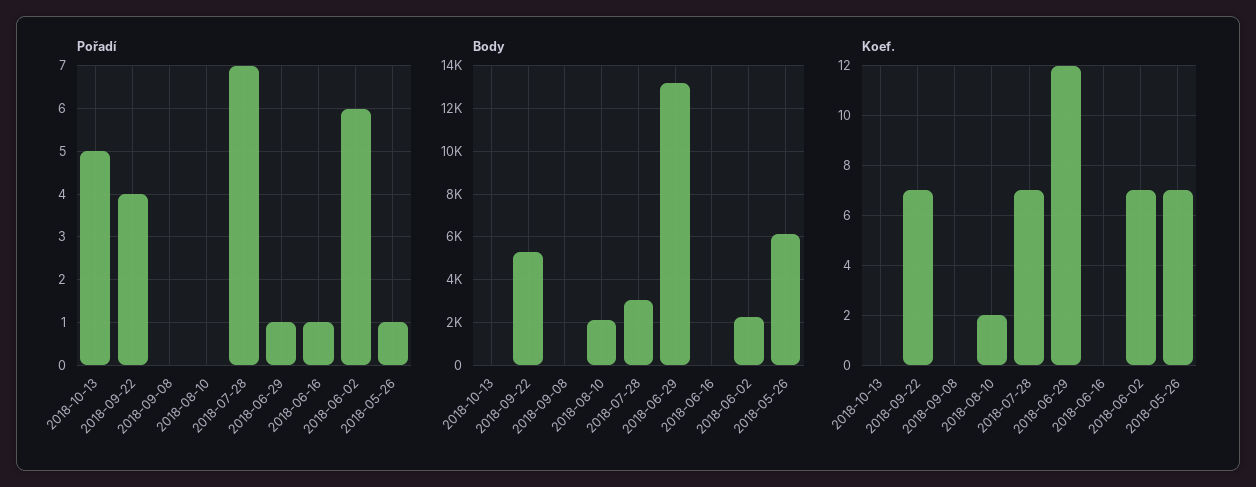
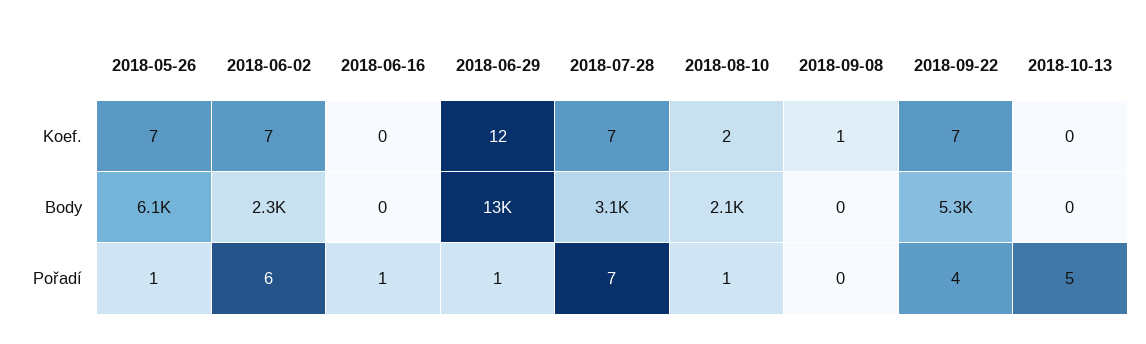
  {
    "Pořadí": {
      "2018-10-13": 5,
      "2018-09-22": 4,
      "2018-09-08": 0,
-     "2018-08-10": 0,
+     "2018-08-10": 1,
      "2018-07-28": 7,
      "2018-06-29": 1,
      "2018-06-16": 1,
      "2018-06-02": 6,
      "2018-05-26": 1
    },
    "Body": {
      "2018-10-13": 0,
      "2018-09-22": 5300,
      "2018-09-08": 0,
      "2018-08-10": 2100,
      "2018-07-28": 3100,
      "2018-06-29": 13000,
      "2018-06-16": 0,
      "2018-06-02": 2300,
      "2018-05-26": 6100
    },
    "Koef.": {
      "2018-10-13": 0,
      "2018-09-22": 7,
-     "2018-09-08": 0,
+     "2018-09-08": 1,
      "2018-08-10": 2,
      "2018-07-28": 7,
      "2018-06-29": 12,
      "2018-06-16": 0,
      "2018-06-02": 7,
      "2018-05-26": 7
    }
  }

